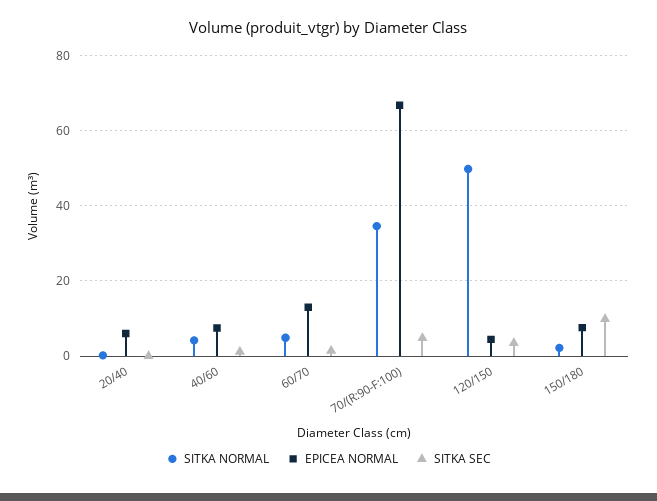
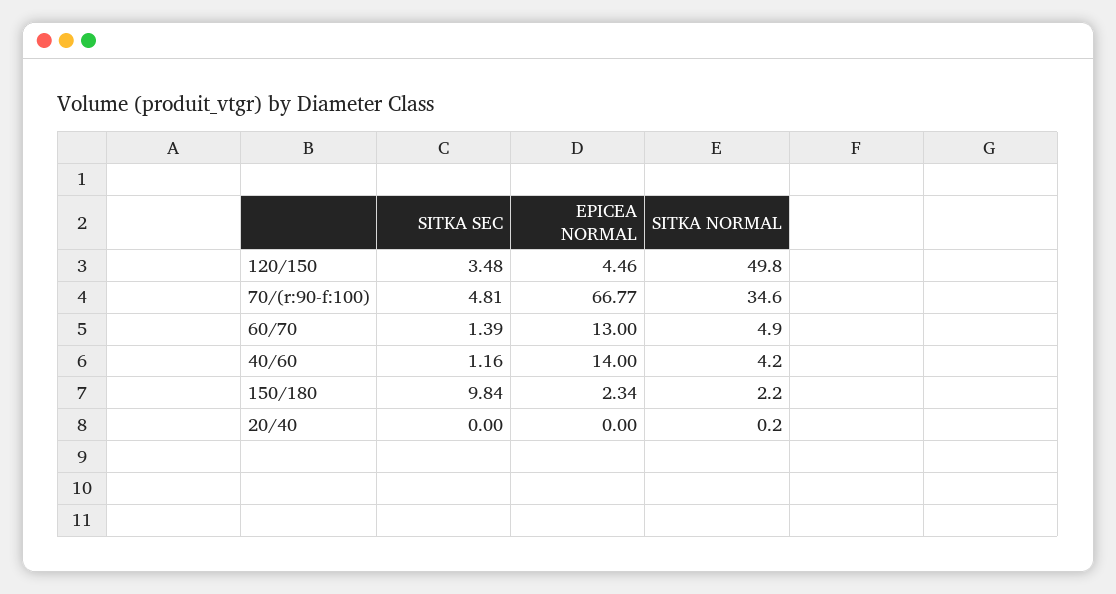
  {
    "SITKA NORMAL": {
      "20/40": 0.2,
      "40/60": 4.2,
      "60/70": 4.9,
      "70/(R:90-F:100)": 34.6,
      "120/150": 49.8,
      "150/180": 2.2
    },
    "EPICEA NORMAL": {
-     "20/40": 6,
+     "20/40": 0,
-     "40/60": 8,
+     "40/60": 14,
      "60/70": 13,
      "70/(R:90-F:100)": 66.77,
      "120/150": 4.46,
-     "150/180": 8
+     "150/180": 2.34
    },
    "SITKA SEC": {
      "20/40": 0,
      "40/60": 1.16,
      "60/70": 1.39,
      "70/(R:90-F:100)": 4.81,
      "120/150": 3.48,
      "150/180": 9.84
    }
  }

